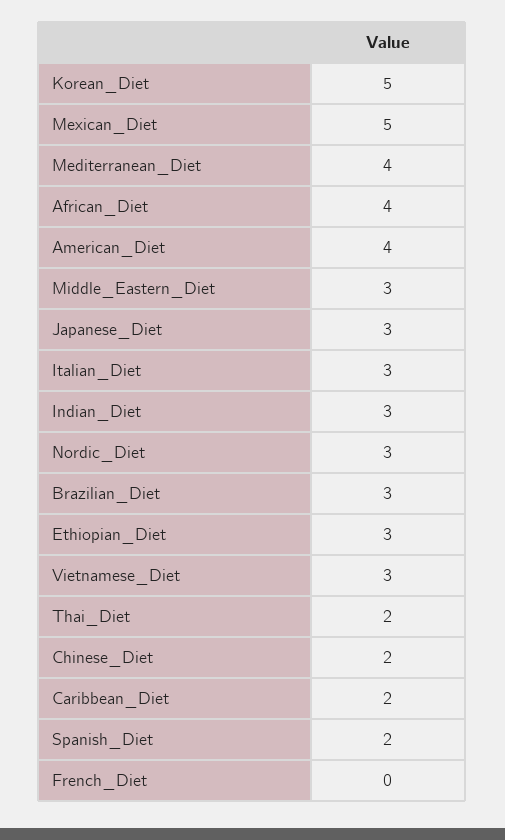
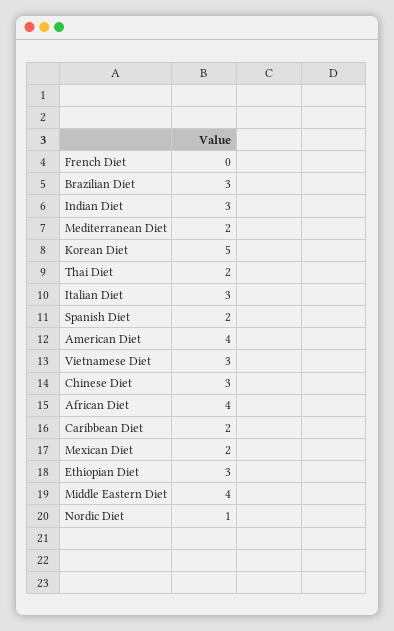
  {
    "Korean_Diet": 5,
-   "Mexican_Diet": 5,
+   "Mexican_Diet": 2,
-   "Mediterranean_Diet": 4,
+   "Mediterranean_Diet": 2,
    "African_Diet": 4,
    "American_Diet": 4,
-   "Middle_Eastern_Diet": 3,
+   "Middle_Eastern_Diet": 4,
-   "Japanese_Diet": 3,
    "Italian_Diet": 3,
    "Indian_Diet": 3,
-   "Nordic_Diet": 3,
+   "Nordic_Diet": 1,
    "Brazilian_Diet": 3,
    "Ethiopian_Diet": 3,
    "Vietnamese_Diet": 3,
    "Thai_Diet": 2,
-   "Chinese_Diet": 2,
+   "Chinese_Diet": 3,
    "Caribbean_Diet": 2,
    "Spanish_Diet": 2,
    "French_Diet": 0
  }

